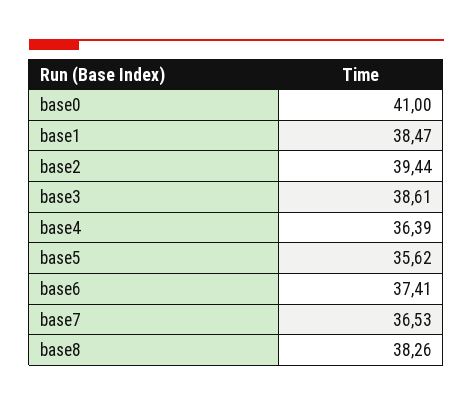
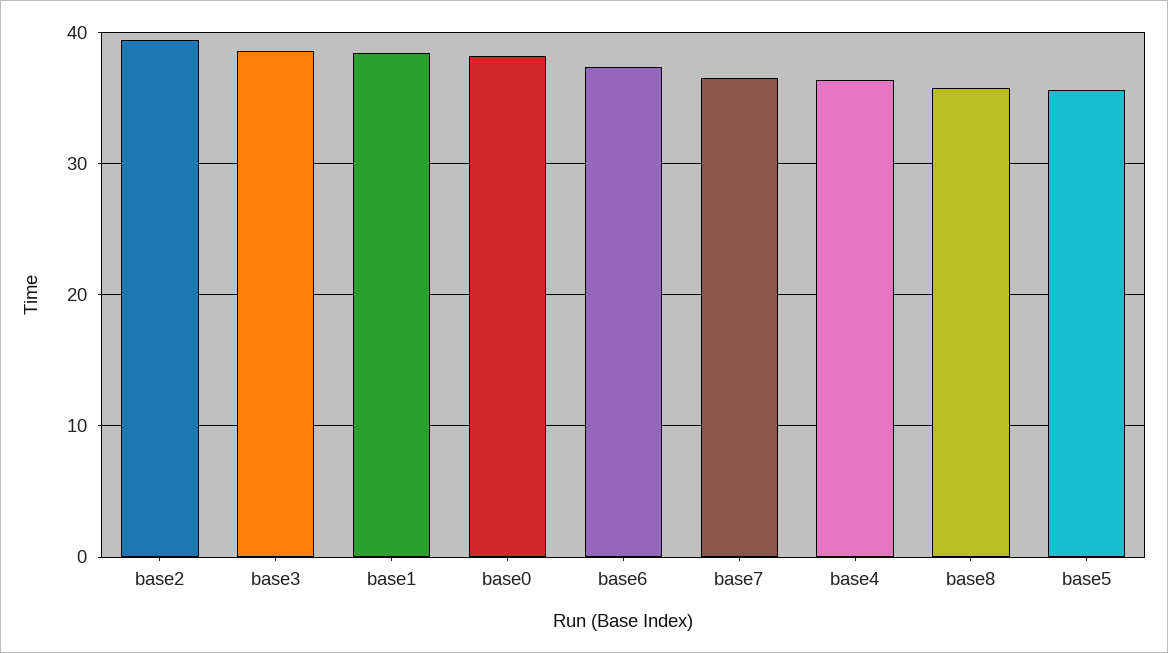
  {
-   "base0": 41,
+   "base0": 38,
    "base1": 38.47,
    "base2": 39.44,
    "base3": 38.61,
    "base4": 36.39,
    "base5": 35.62,
    "base6": 37.41,
    "base7": 36.53,
-   "base8": 38.26
+   "base8": 36
  }

